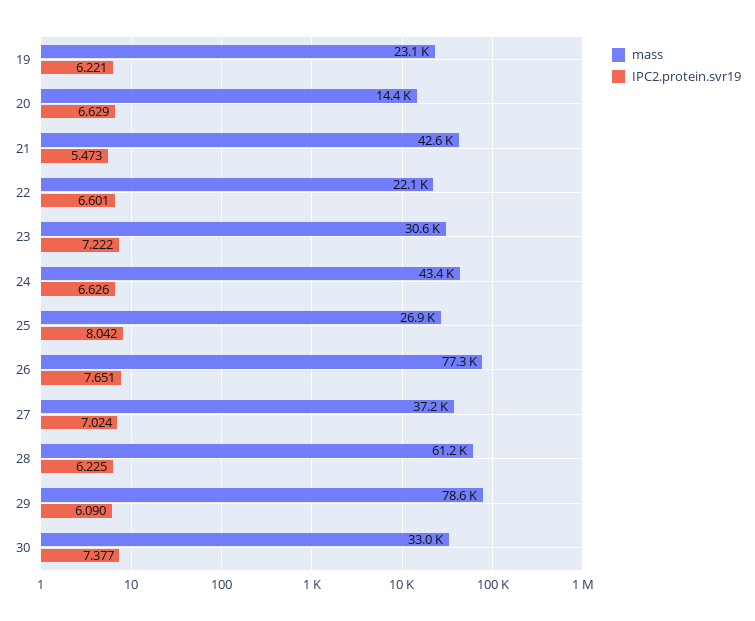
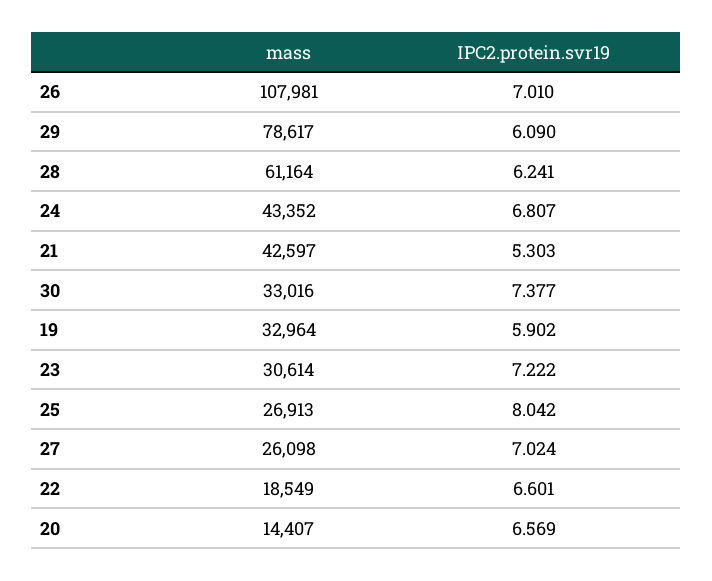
  {
    "mass": {
-     "19": 23100,
+     "19": 32964,
      "20": 14407,
      "21": 42597,
-     "22": 22100,
+     "22": 18549,
      "23": 30614,
      "24": 43352,
      "25": 26913,
-     "26": 77300,
+     "26": 107981,
-     "27": 37200,
+     "27": 26098,
      "28": 61164,
      "29": 78617,
      "30": 33016
    },
    "IPC2.protein.svr19": {
-     "19": 6.221,
+     "19": 5.902,
-     "20": 6.629,
+     "20": 6.569,
-     "21": 5.473,
+     "21": 5.303,
      "22": 6.601,
      "23": 7.222,
-     "24": 6.626,
+     "24": 6.807,
      "25": 8.042,
-     "26": 7.651,
+     "26": 7.01,
      "27": 7.024,
-     "28": 6.225,
+     "28": 6.241,
      "29": 6.09,
      "30": 7.377
    }
  }

